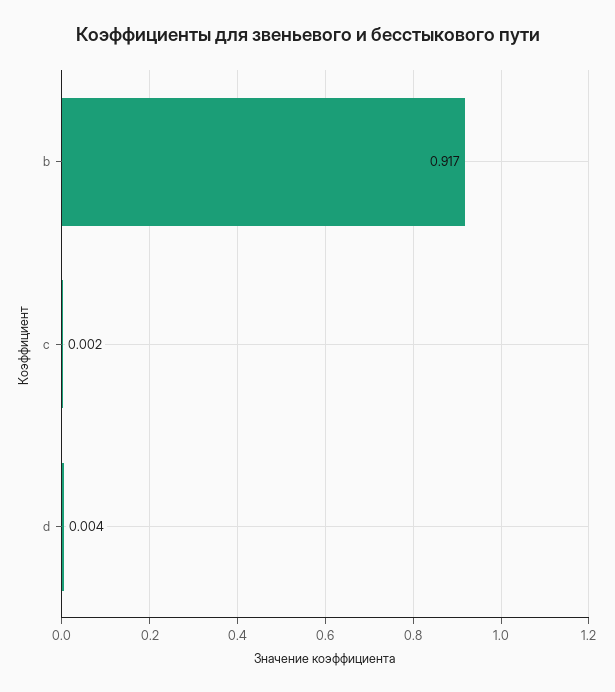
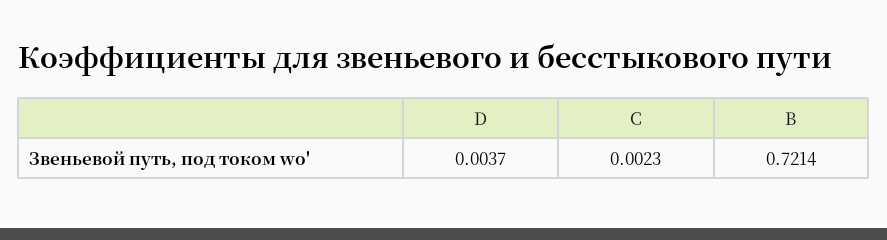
  {
-   "b": 0.917,
+   "b": 0.7214,
    "c": 0.0023,
    "d": 0.0037
  }

